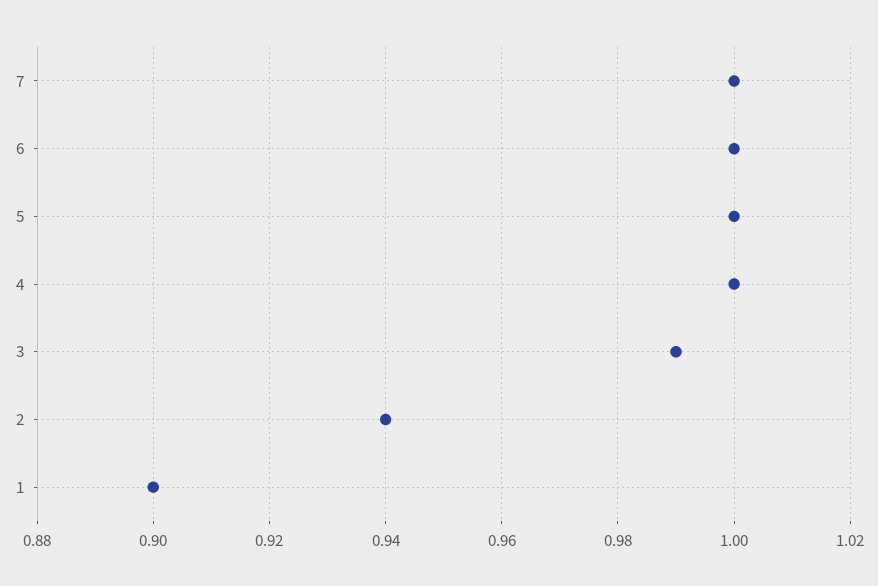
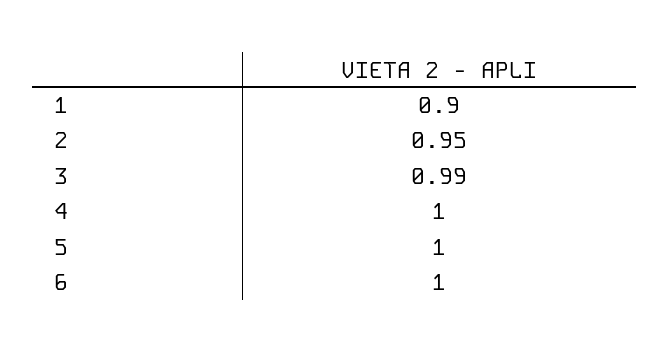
  {
-   "7": 1,
    "6": 1,
    "5": 1,
    "4": 1,
    "3": 0.99,
-   "2": 0.94,
+   "2": 0.95,
    "1": 0.9
  }

